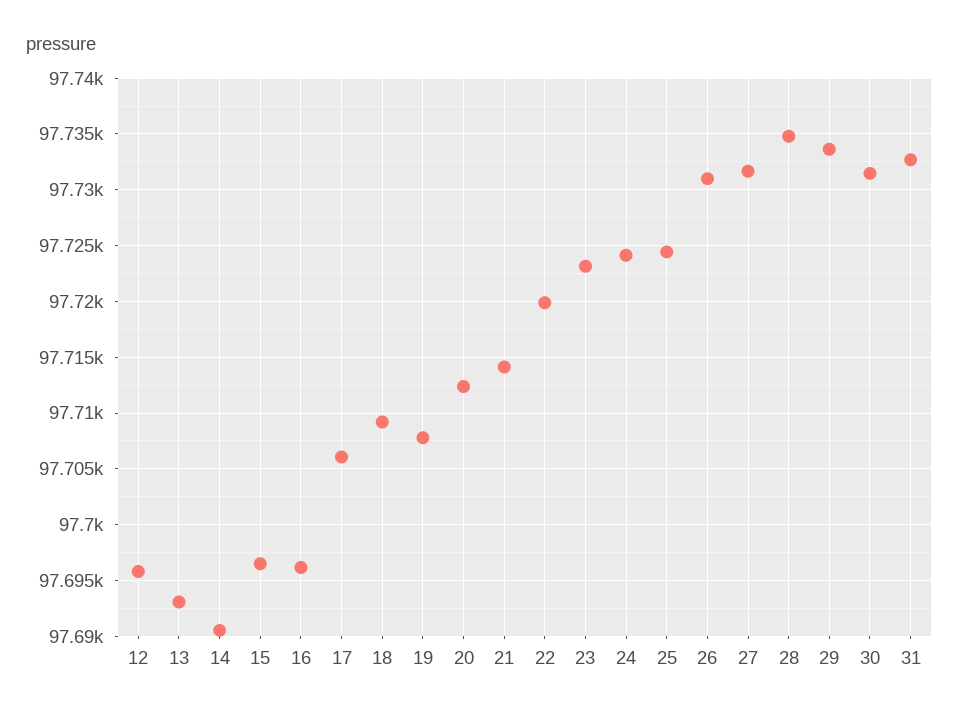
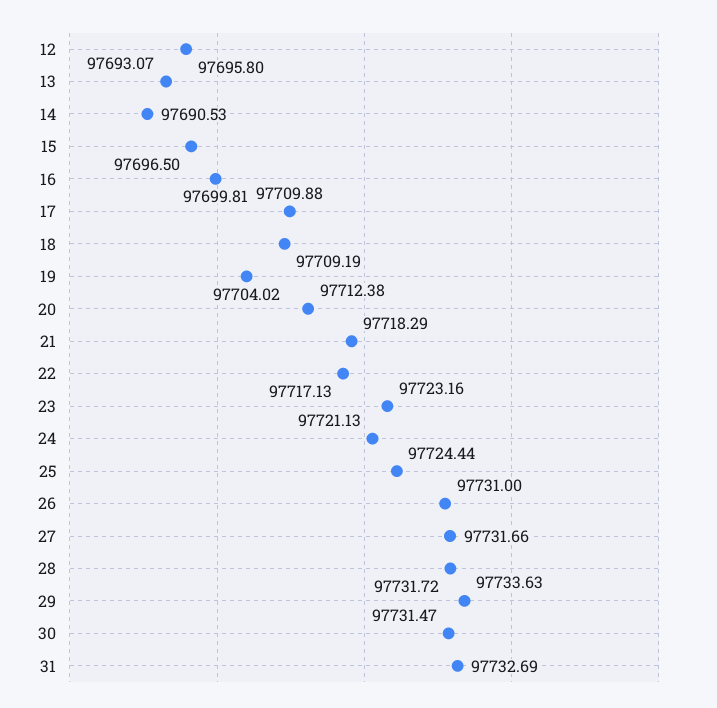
  {
    "12": 97695.8,
    "13": 97693.07,
    "14": 97690.53,
    "15": 97696.5,
-   "16": 97696,
+   "16": 97699.81,
-   "17": 97706,
+   "17": 97709.88,
    "18": 97709.19,
-   "19": 97708,
+   "19": 97704.02,
    "20": 97712.38,
-   "21": 97714,
+   "21": 97718.29,
-   "22": 97720,
+   "22": 97717.13,
    "23": 97723.16,
-   "24": 97724,
+   "24": 97721.13,
    "25": 97724.44,
    "26": 97731,
    "27": 97731.66,
-   "28": 97735,
+   "28": 97731.72,
    "29": 97733.63,
    "30": 97731.47,
    "31": 97732.69
  }

